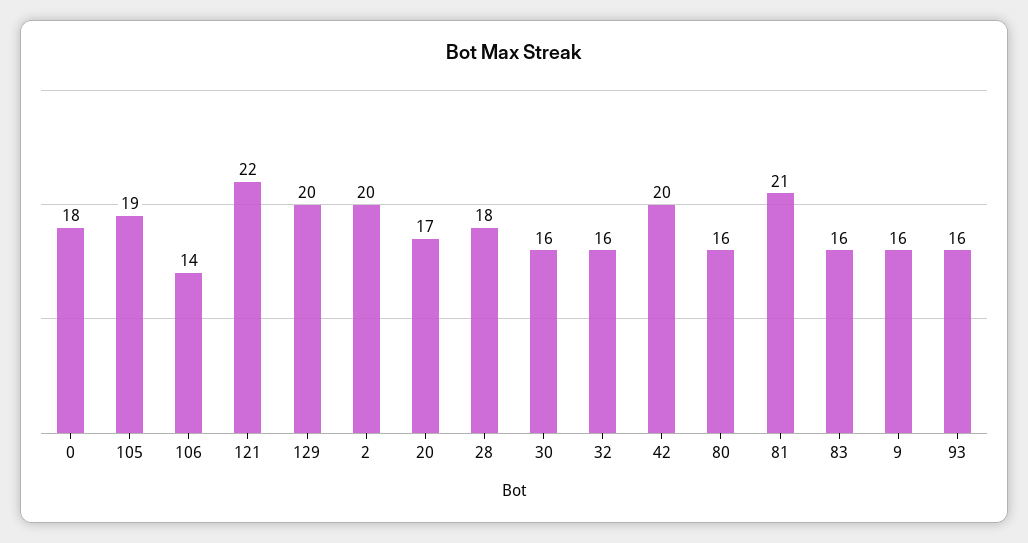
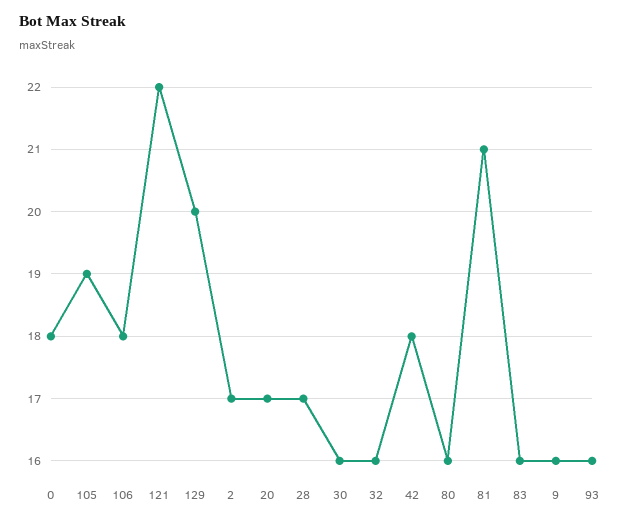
  {
    "0": 18,
    "105": 19,
-   "106": 14,
+   "106": 18,
    "121": 22,
    "129": 20,
-   "2": 20,
+   "2": 17,
    "20": 17,
-   "28": 18,
+   "28": 17,
    "30": 16,
    "32": 16,
-   "42": 20,
+   "42": 18,
    "80": 16,
    "81": 21,
    "83": 16,
    "9": 16,
    "93": 16
  }

